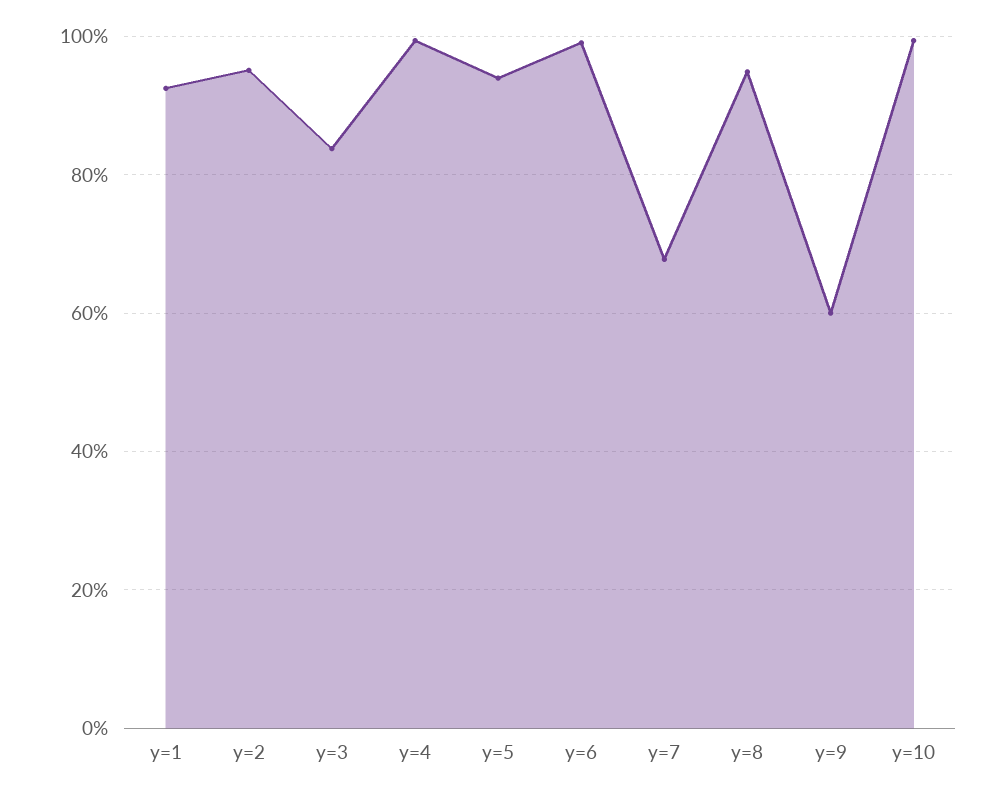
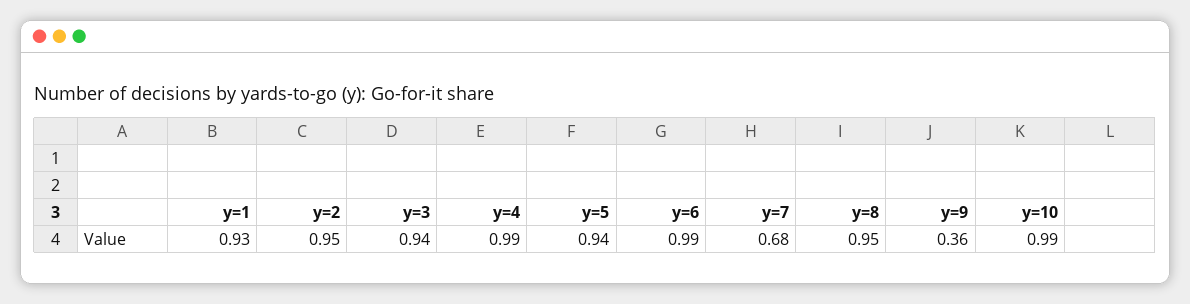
  {
    "y=1": 0.93,
    "y=2": 0.95,
-   "y=3": 0.84,
+   "y=3": 0.94,
    "y=4": 0.99,
    "y=5": 0.94,
    "y=6": 0.99,
    "y=7": 0.68,
    "y=8": 0.95,
-   "y=9": 0.6,
+   "y=9": 0.36,
    "y=10": 0.99
  }

